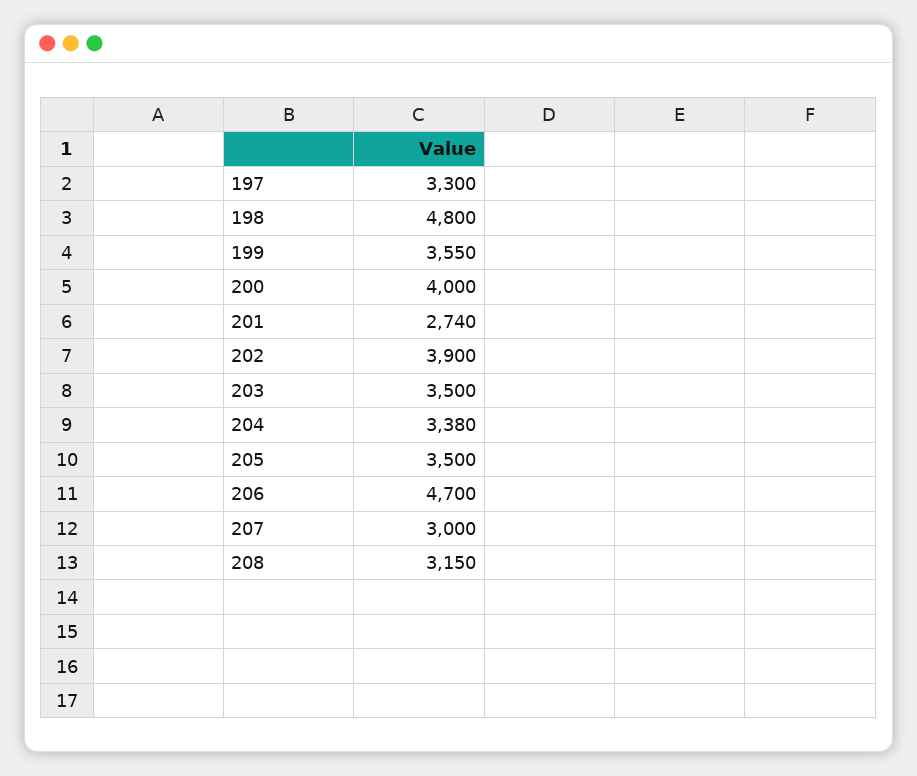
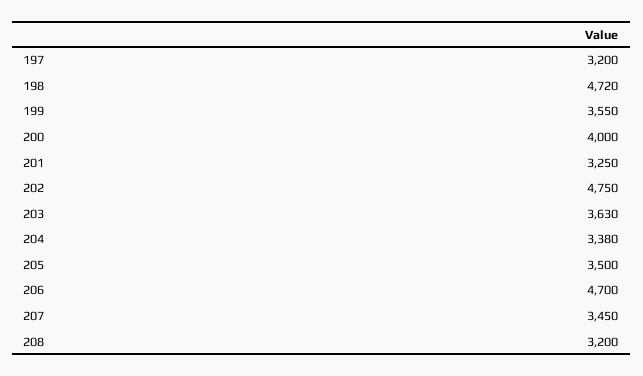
  {
-   "197": 3300,
+   "197": 3200,
-   "198": 4800,
+   "198": 4720,
    "199": 3550,
    "200": 4000,
-   "201": 2740,
+   "201": 3250,
-   "202": 3900,
+   "202": 4750,
-   "203": 3500,
+   "203": 3630,
    "204": 3380,
    "205": 3500,
    "206": 4700,
-   "207": 3000,
+   "207": 3450,
-   "208": 3150
+   "208": 3200
  }

